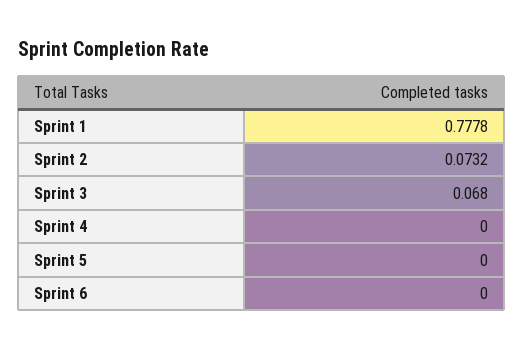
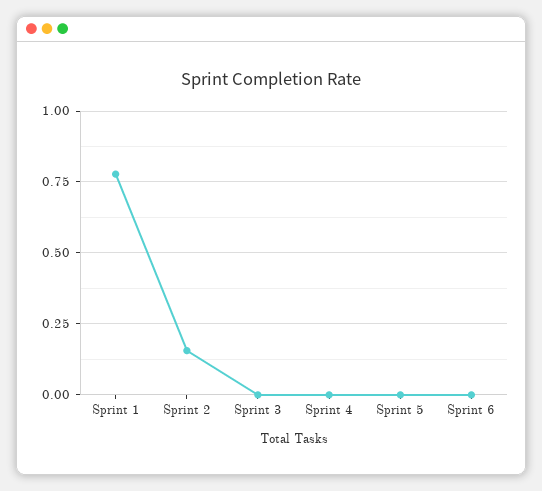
  {
    "Sprint 1": 0.7778,
-   "Sprint 2": 0.0732,
+   "Sprint 2": 0.15,
-   "Sprint 3": 0.068,
+   "Sprint 3": 0,
    "Sprint 4": 0,
    "Sprint 5": 0,
    "Sprint 6": 0
  }

